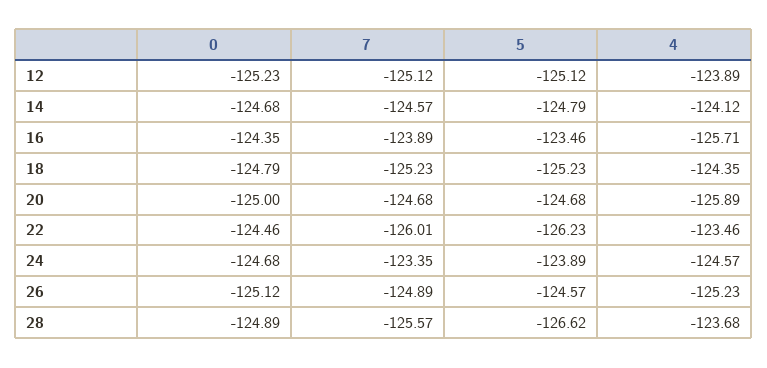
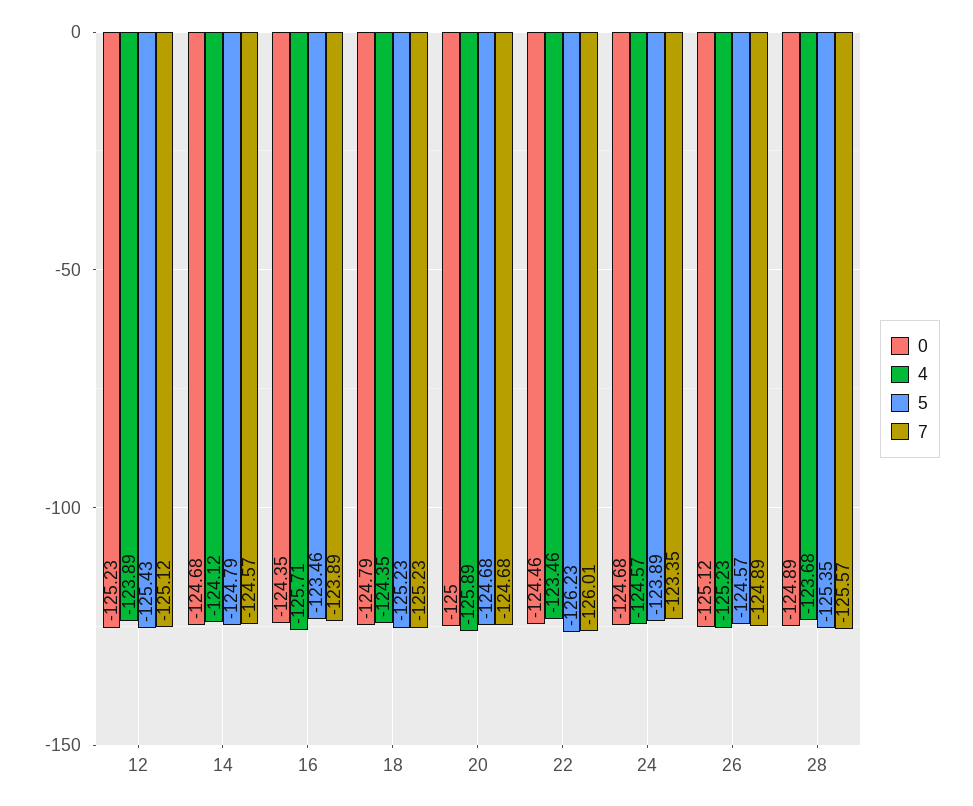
  {
    "0": {
      "12": -125.23,
      "14": -124.68,
      "16": -124.35,
      "18": -124.79,
      "20": -125,
      "22": -124.46,
      "24": -124.68,
      "26": -125.12,
      "28": -124.89
    },
    "7": {
      "12": -125.12,
      "14": -124.57,
      "16": -123.89,
      "18": -125.23,
      "20": -124.68,
      "22": -126.01,
      "24": -123.35,
      "26": -124.89,
      "28": -125.57
    },
    "5": {
-     "12": -125.12,
+     "12": -125.43,
      "14": -124.79,
      "16": -123.46,
      "18": -125.23,
      "20": -124.68,
      "22": -126.23,
      "24": -123.89,
      "26": -124.57,
-     "28": -126.62
+     "28": -125.35
    },
    "4": {
      "12": -123.89,
      "14": -124.12,
      "16": -125.71,
      "18": -124.35,
      "20": -125.89,
      "22": -123.46,
      "24": -124.57,
      "26": -125.23,
      "28": -123.68
    }
  }

